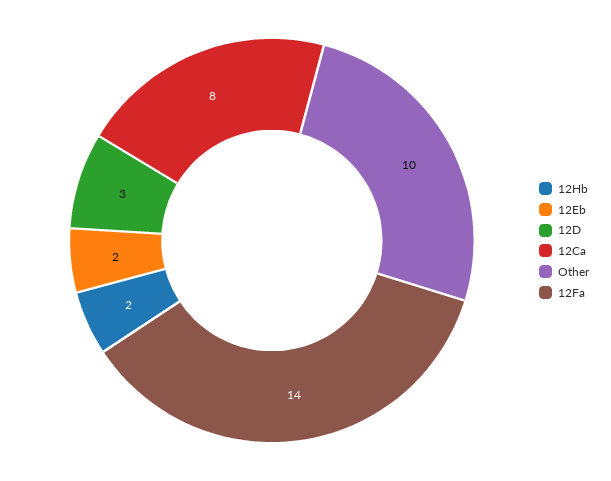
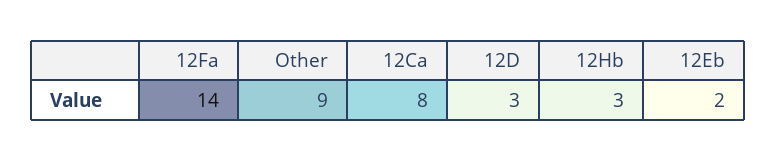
  {
-   "12Hb": 2,
+   "12Hb": 3,
    "12Eb": 2,
    "12D": 3,
    "12Ca": 8,
-   "Other": 10,
+   "Other": 9,
    "12Fa": 14
  }

